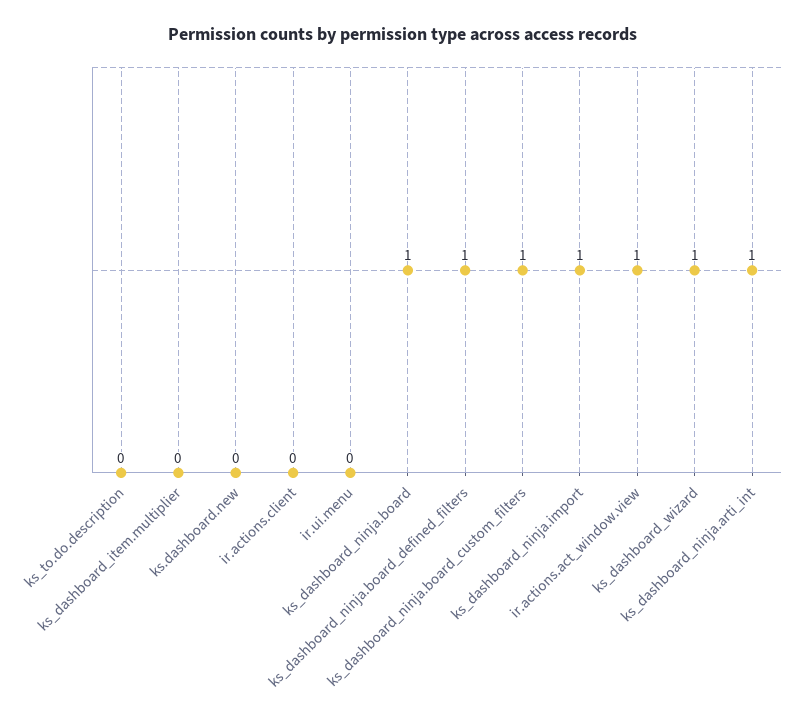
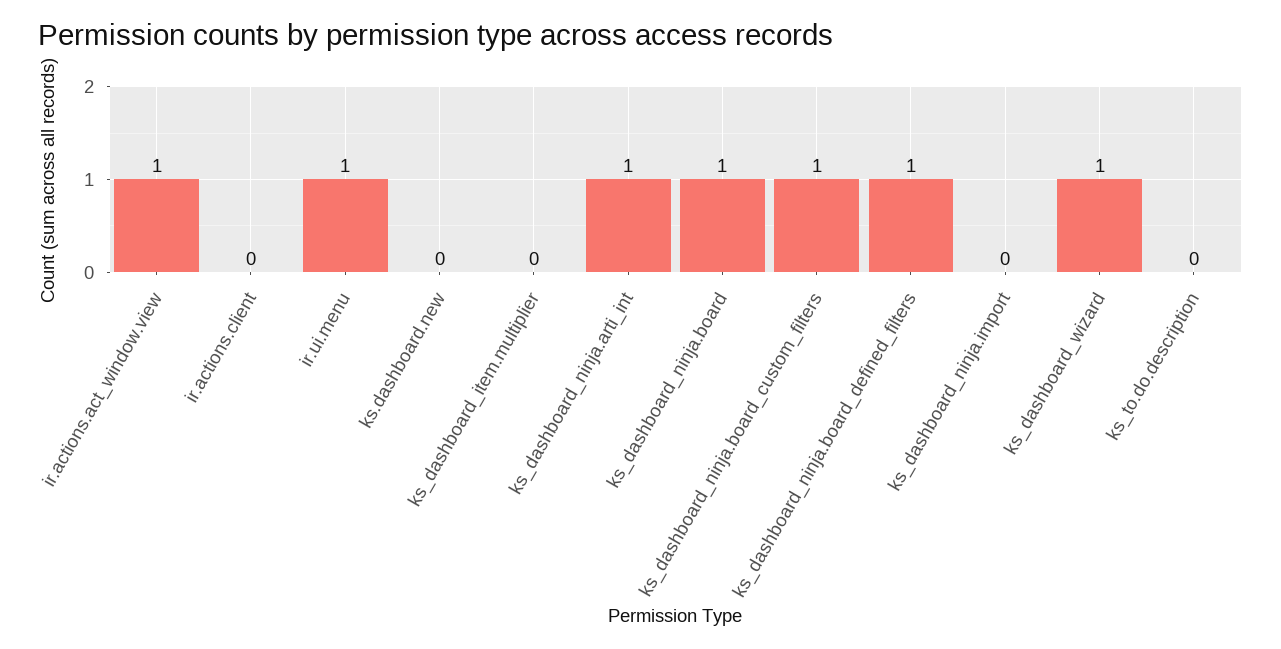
  {
    "ks_to.do.description": 0,
    "ks_dashboard_item.multiplier": 0,
    "ks.dashboard.new": 0,
    "ir.actions.client": 0,
-   "ir.ui.menu": 0,
+   "ir.ui.menu": 1,
    "ks_dashboard_ninja.board": 1,
    "ks_dashboard_ninja.board_defined_filters": 1,
    "ks_dashboard_ninja.board_custom_filters": 1,
-   "ks_dashboard_ninja.import": 1,
+   "ks_dashboard_ninja.import": 0,
    "ir.actions.act_window.view": 1,
    "ks_dashboard_wizard": 1,
    "ks_dashboard_ninja.arti_int": 1
  }

